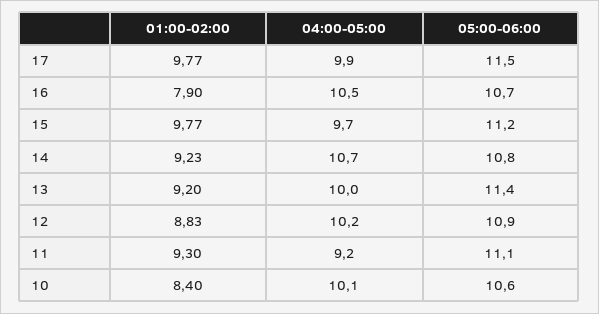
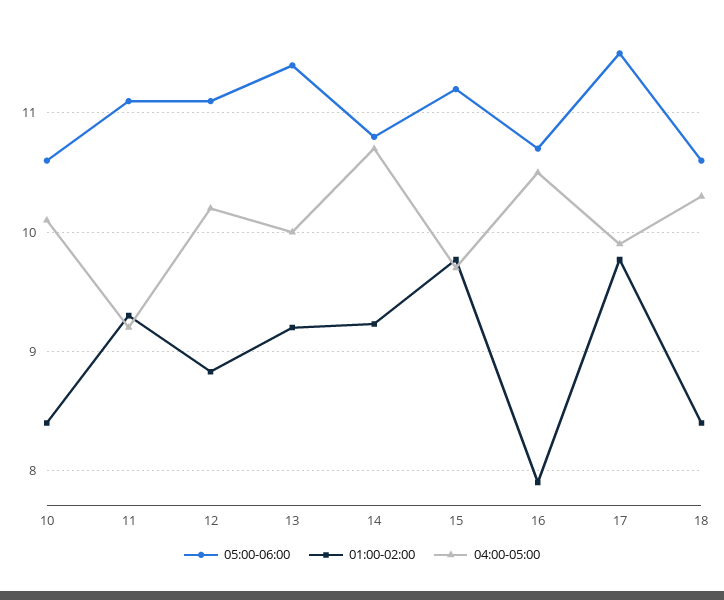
  {
    "01:00-02:00": {
      "17": 9.77,
      "16": 7.9,
      "15": 9.77,
      "14": 9.23,
      "13": 9.2,
      "12": 8.83,
      "11": 9.3,
-     "10": 8.4
+     "10": 8.4,
+     "18": 8.4
    },
    "04:00-05:00": {
      "17": 9.9,
      "16": 10.5,
      "15": 9.7,
      "14": 10.7,
      "13": 10,
      "12": 10.2,
      "11": 9.2,
-     "10": 10.1
+     "10": 10.1,
+     "18": 10.3
    },
    "05:00-06:00": {
      "17": 11.5,
      "16": 10.7,
      "15": 11.2,
      "14": 10.8,
      "13": 11.4,
-     "12": 10.9,
+     "12": 11.1,
      "11": 11.1,
-     "10": 10.6
+     "10": 10.6,
+     "18": 10.6
    }
  }

